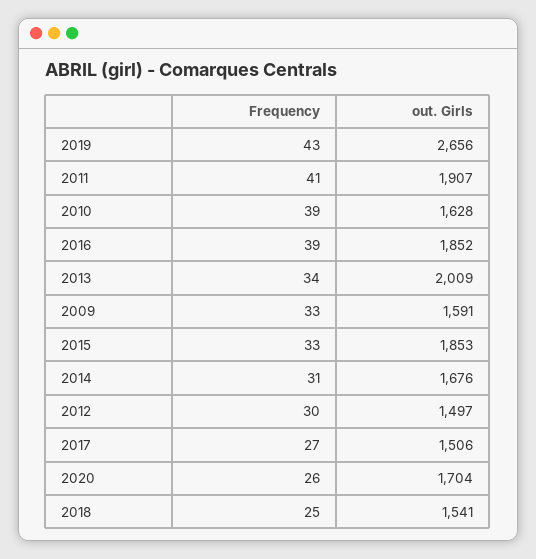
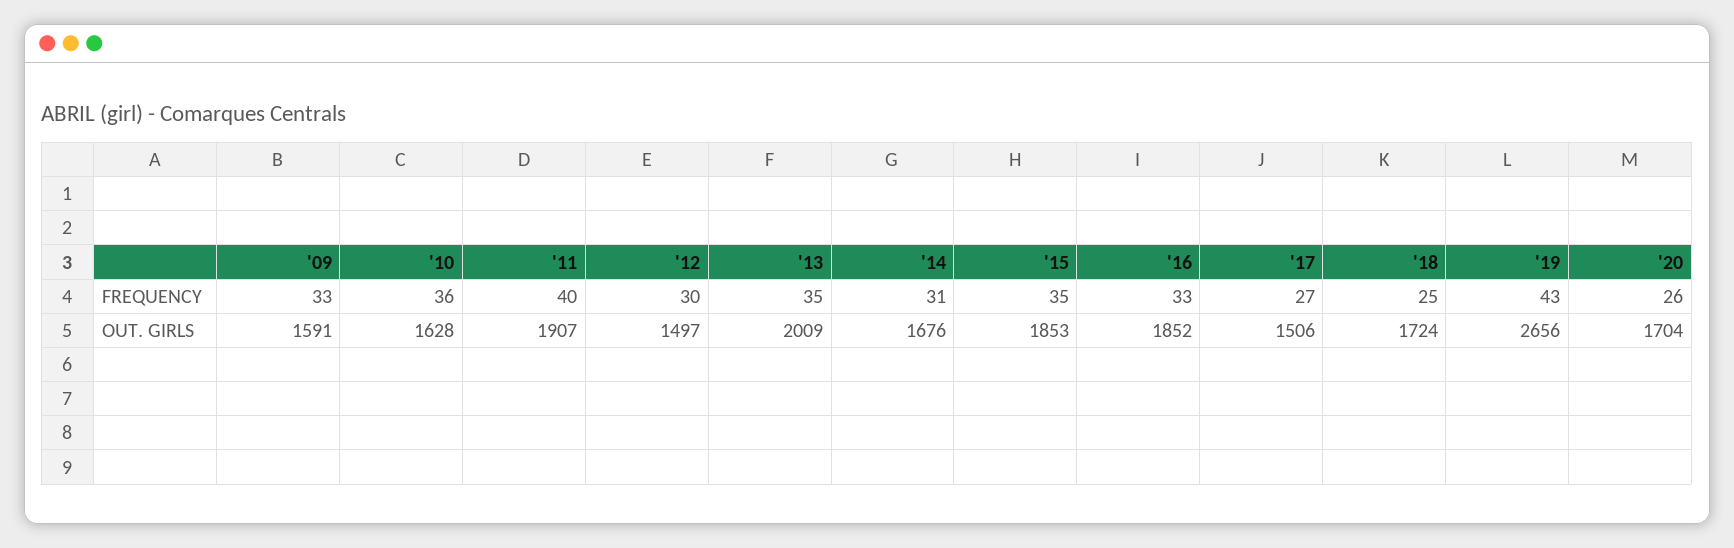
  {
    "Frequency": {
      "2019": 43,
-     "2011": 41,
+     "2011": 40,
-     "2010": 39,
+     "2010": 36,
-     "2016": 39,
+     "2016": 33,
-     "2013": 34,
+     "2013": 35,
      "2009": 33,
-     "2015": 33,
+     "2015": 35,
      "2014": 31,
      "2012": 30,
      "2017": 27,
      "2020": 26,
      "2018": 25
    },
    "out. Girls": {
      "2019": 2656,
      "2011": 1907,
      "2010": 1628,
      "2016": 1852,
      "2013": 2009,
      "2009": 1591,
      "2015": 1853,
      "2014": 1676,
      "2012": 1497,
      "2017": 1506,
      "2020": 1704,
-     "2018": 1541
+     "2018": 1724
    }
  }

